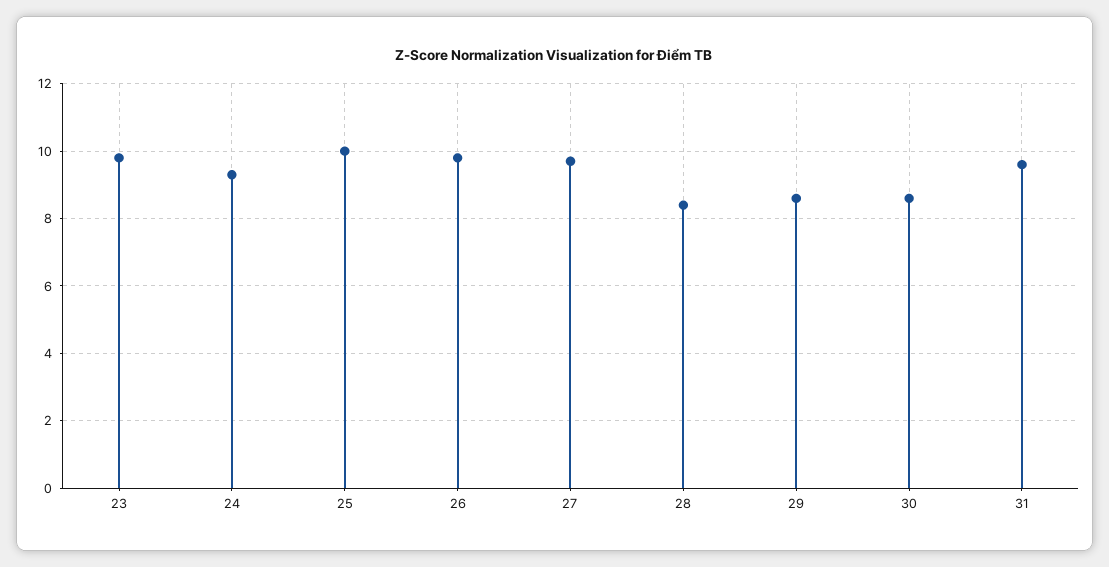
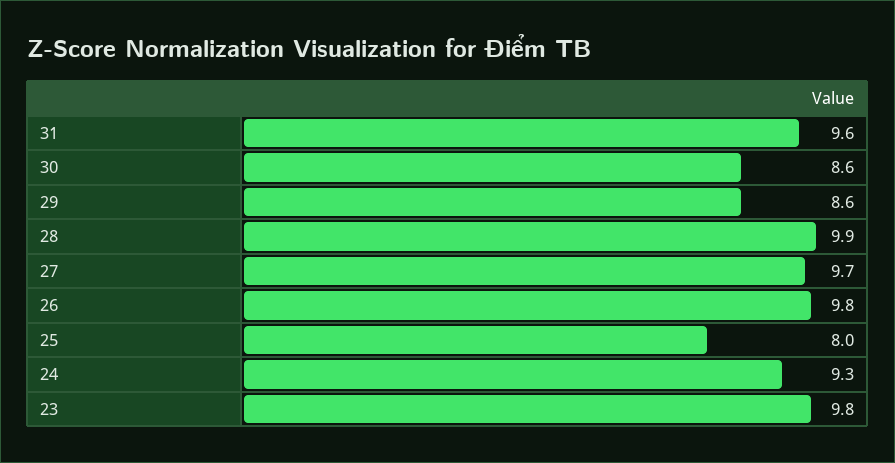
  {
    "23": 9.8,
    "24": 9.3,
-   "25": 10,
+   "25": 8,
    "26": 9.8,
    "27": 9.7,
-   "28": 8.5,
+   "28": 9.9,
    "29": 8.6,
    "30": 8.6,
    "31": 9.6
  }

